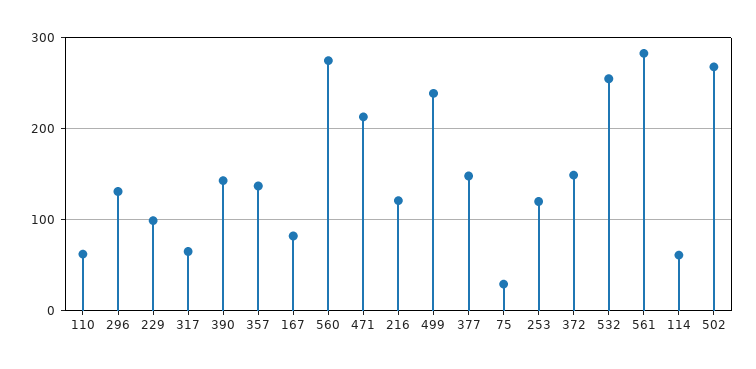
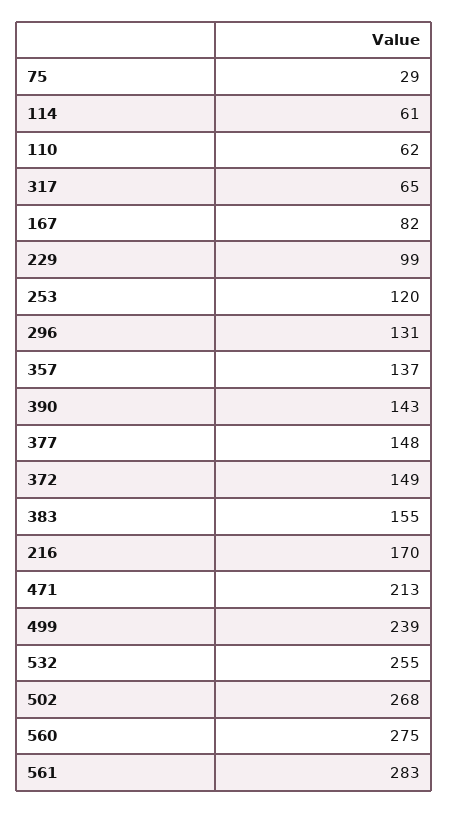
  {
    "110": 62,
    "296": 131,
    "229": 99,
    "317": 65,
    "390": 143,
    "357": 137,
    "167": 82,
    "560": 275,
    "471": 213,
-   "216": 120,
+   "216": 170,
    "499": 239,
    "377": 148,
    "75": 29,
    "253": 120,
    "372": 149,
    "532": 255,
    "561": 283,
    "114": 61,
-   "502": 268
+   "502": 268,
+   "383": 155
  }

